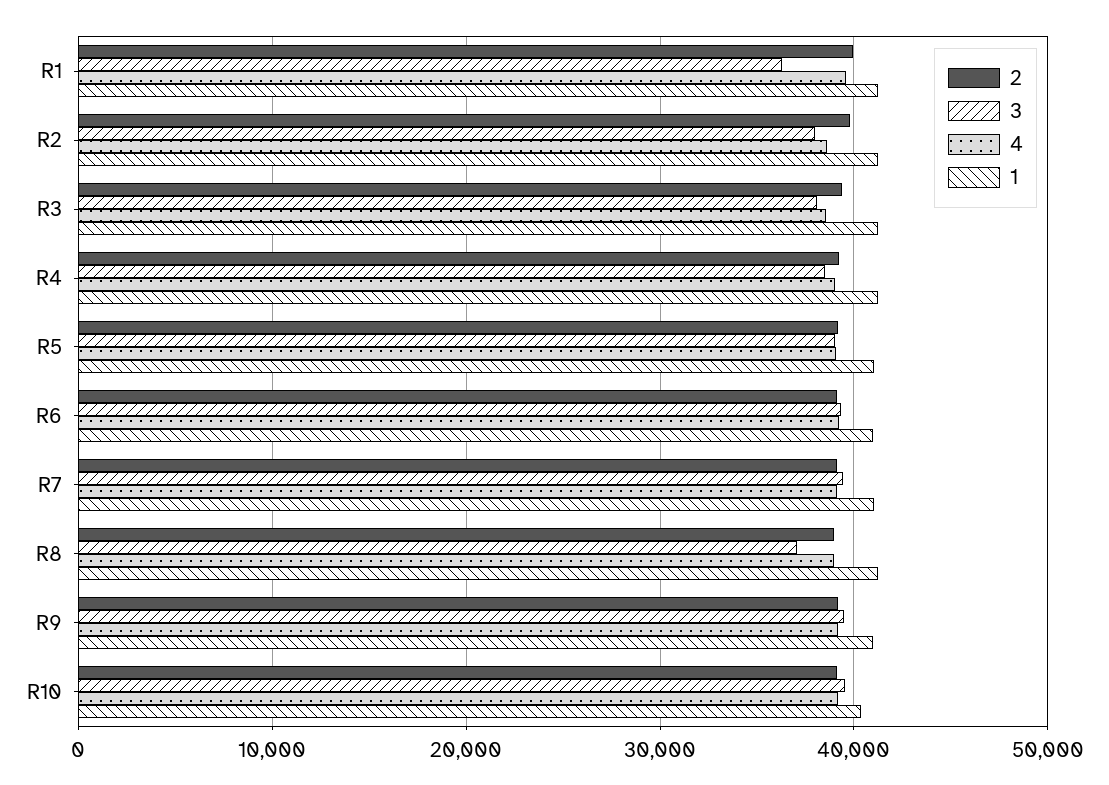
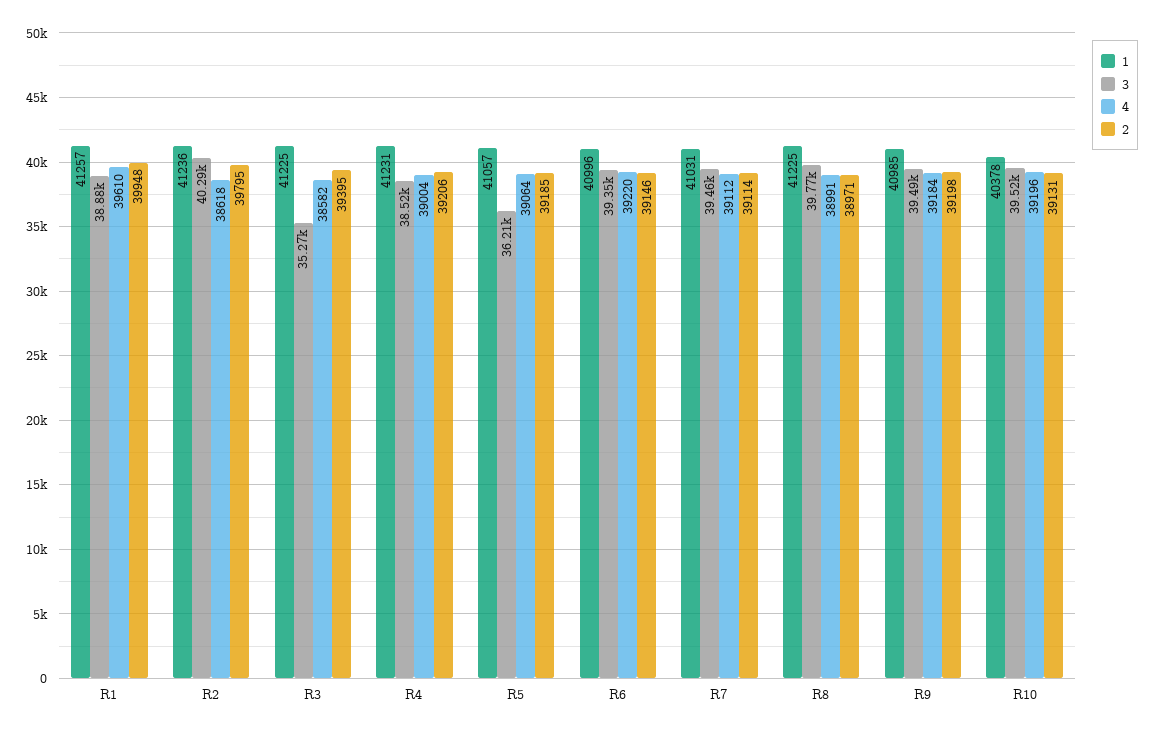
  {
    "2": {
      "R1": 39948,
      "R2": 39795,
      "R3": 39395,
      "R4": 39206,
      "R5": 39185,
      "R6": 39146,
      "R7": 39114,
      "R8": 38971,
      "R9": 39198,
      "R10": 39131
    },
    "3": {
-     "R1": 36000,
+     "R1": 38880,
-     "R2": 38000,
+     "R2": 40290,
-     "R3": 38000,
+     "R3": 35270,
      "R4": 38520,
-     "R5": 39000,
+     "R5": 36210,
      "R6": 39350,
      "R7": 39460,
-     "R8": 37000,
+     "R8": 39770,
      "R9": 39490,
      "R10": 39520
    },
    "4": {
      "R1": 39610,
      "R2": 38618,
      "R3": 38582,
      "R4": 39004,
      "R5": 39064,
      "R6": 39220,
      "R7": 39112,
      "R8": 38991,
      "R9": 39184,
      "R10": 39196
    },
    "1": {
      "R1": 41257,
      "R2": 41236,
      "R3": 41225,
      "R4": 41231,
      "R5": 41057,
      "R6": 40996,
      "R7": 41031,
      "R8": 41225,
      "R9": 40985,
      "R10": 40378
    }
  }

